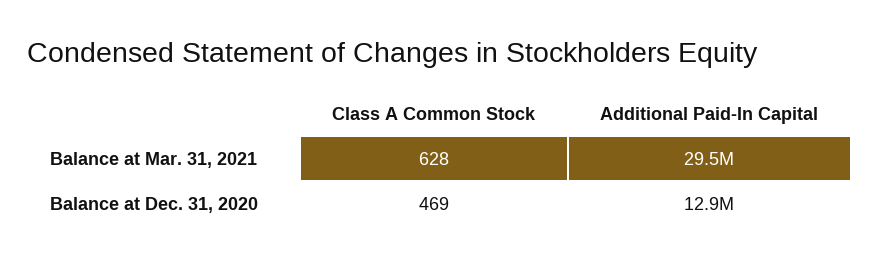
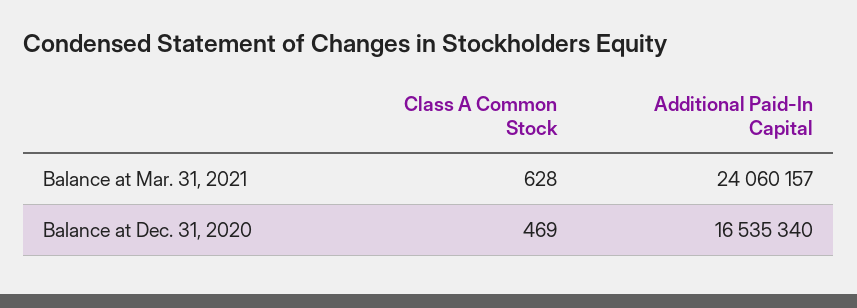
  {
    "Class A Common Stock": {
      "Balance at Mar. 31, 2021": 628,
      "Balance at Dec. 31, 2020": 469
    },
    "Additional Paid-In Capital": {
-     "Balance at Mar. 31, 2021": 29500000,
+     "Balance at Mar. 31, 2021": 24060157,
-     "Balance at Dec. 31, 2020": 12900000
+     "Balance at Dec. 31, 2020": 16535340
    }
  }

